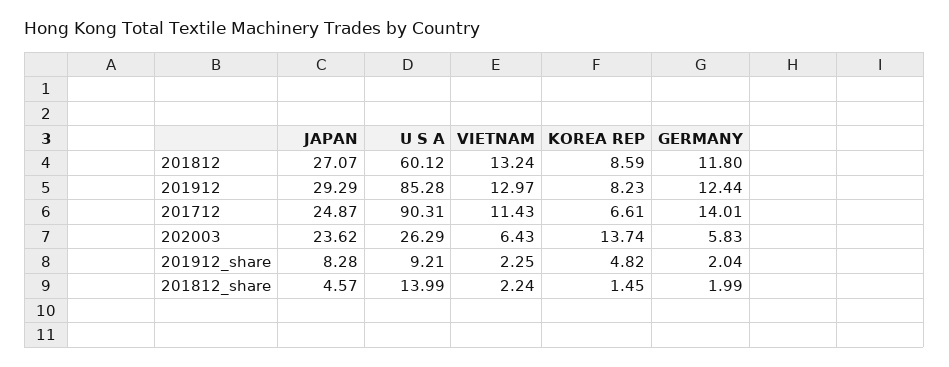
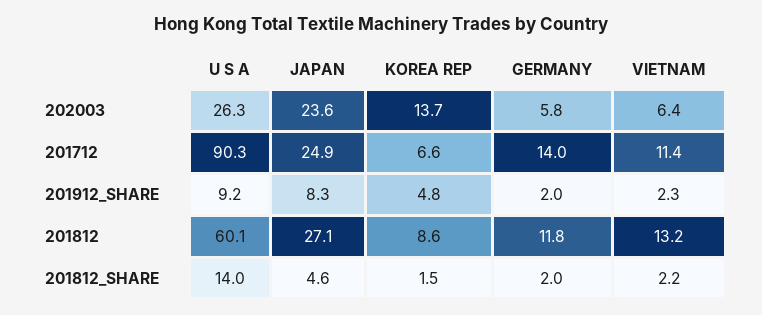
  {
    "JAPAN": {
      "201812": 27.07,
-     "201912": 29.29,
      "201712": 24.87,
      "202003": 23.62,
      "201912_share": 8.28,
      "201812_share": 4.57
    },
    "U S A": {
      "201812": 60.12,
-     "201912": 85.28,
      "201712": 90.31,
      "202003": 26.29,
      "201912_share": 9.21,
      "201812_share": 13.99
    },
    "VIETNAM": {
      "201812": 13.24,
-     "201912": 12.97,
      "201712": 11.43,
      "202003": 6.43,
      "201912_share": 2.25,
      "201812_share": 2.24
    },
    "KOREA REP": {
      "201812": 8.59,
-     "201912": 8.23,
      "201712": 6.61,
      "202003": 13.74,
      "201912_share": 4.82,
      "201812_share": 1.45
    },
    "GERMANY": {
      "201812": 11.8,
-     "201912": 12.44,
      "201712": 14.01,
      "202003": 5.83,
      "201912_share": 2.04,
      "201812_share": 1.99
    }
  }

